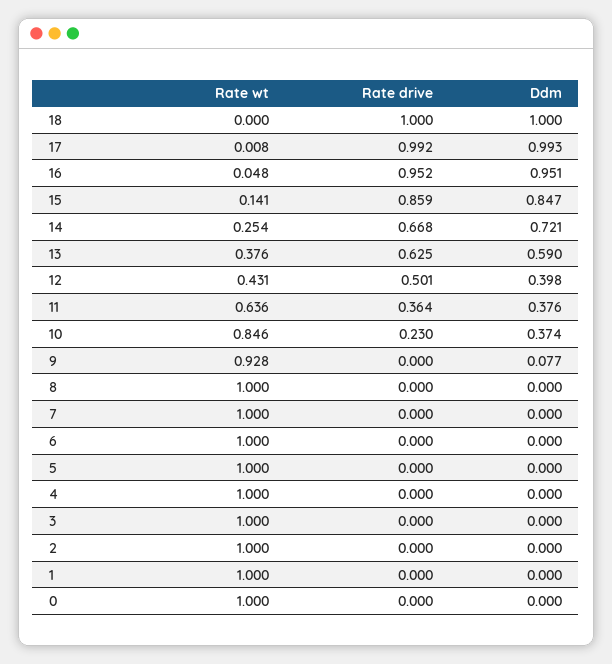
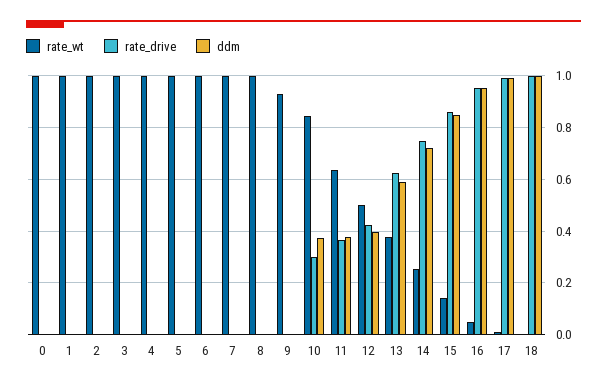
  {
    "Rate wt": {
      "18": 0,
      "17": 0.008,
      "16": 0.048,
      "15": 0.141,
      "14": 0.254,
      "13": 0.376,
-     "12": 0.431,
+     "12": 0.5,
      "11": 0.636,
      "10": 0.846,
      "9": 0.928,
      "8": 1,
      "7": 1,
      "6": 1,
      "5": 1,
      "4": 1,
      "3": 1,
      "2": 1,
      "1": 1,
      "0": 1
    },
    "Rate drive": {
      "18": 1,
      "17": 0.992,
      "16": 0.952,
      "15": 0.859,
-     "14": 0.668,
+     "14": 0.75,
      "13": 0.625,
-     "12": 0.501,
+     "12": 0.425,
      "11": 0.364,
-     "10": 0.23,
+     "10": 0.3,
      "9": 0,
      "8": 0,
      "7": 0,
      "6": 0,
      "5": 0,
      "4": 0,
      "3": 0,
      "2": 0,
      "1": 0,
      "0": 0
    },
    "Ddm": {
      "18": 1,
      "17": 0.993,
      "16": 0.951,
      "15": 0.847,
      "14": 0.721,
      "13": 0.59,
      "12": 0.398,
      "11": 0.376,
      "10": 0.374,
-     "9": 0.077,
+     "9": 0,
      "8": 0,
      "7": 0,
      "6": 0,
      "5": 0,
      "4": 0,
      "3": 0,
      "2": 0,
      "1": 0,
      "0": 0
    }
  }

